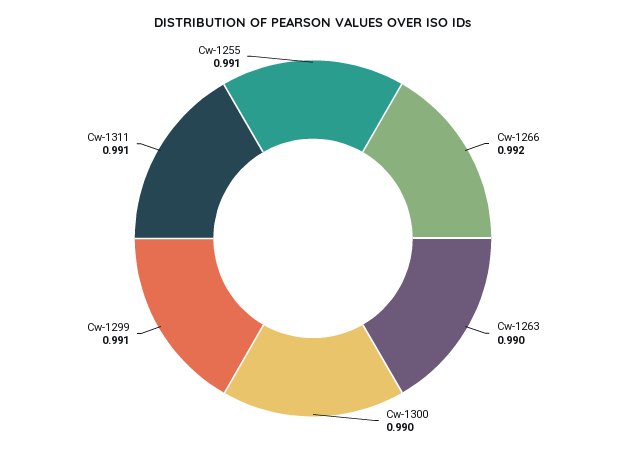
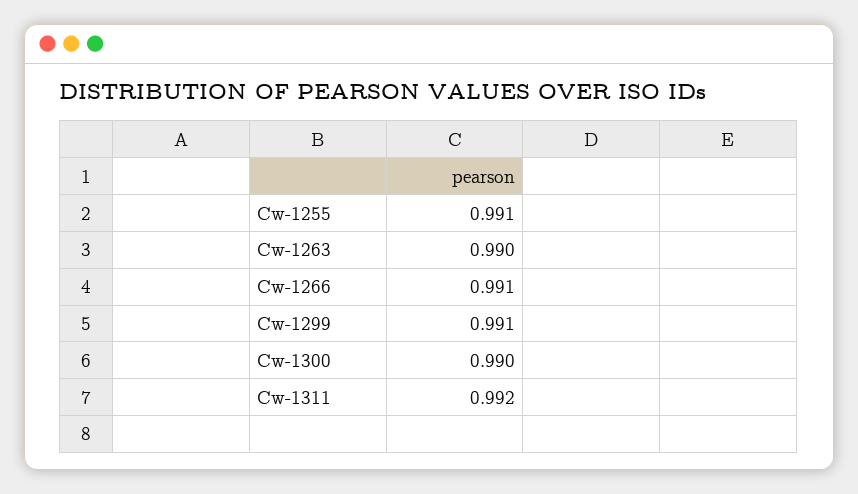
  {
-   "Cw-1266": 0.992,
+   "Cw-1266": 0.991,
    "Cw-1263": 0.99,
    "Cw-1300": 0.99,
    "Cw-1299": 0.991,
-   "Cw-1311": 0.991,
+   "Cw-1311": 0.992,
    "Cw-1255": 0.991
  }

